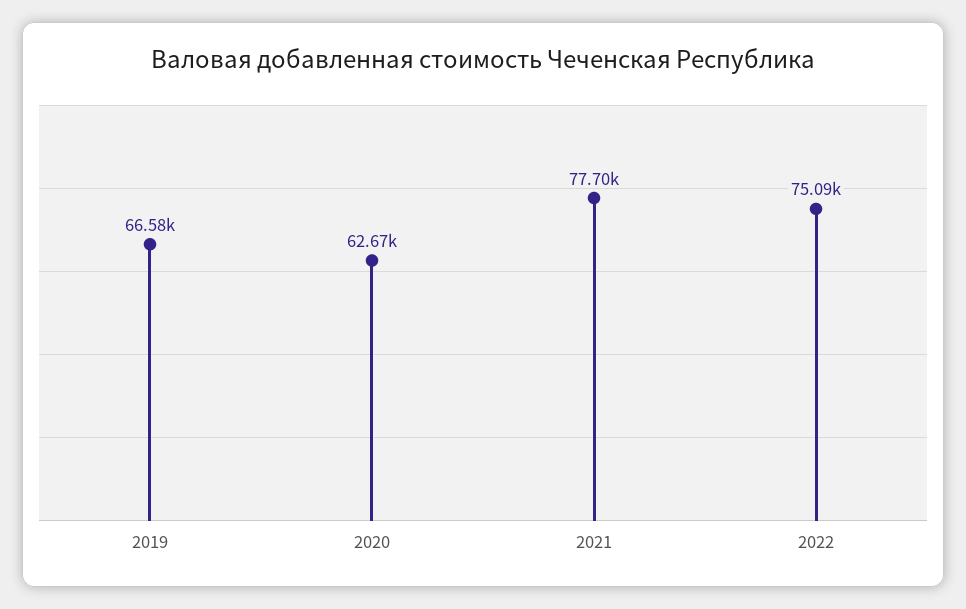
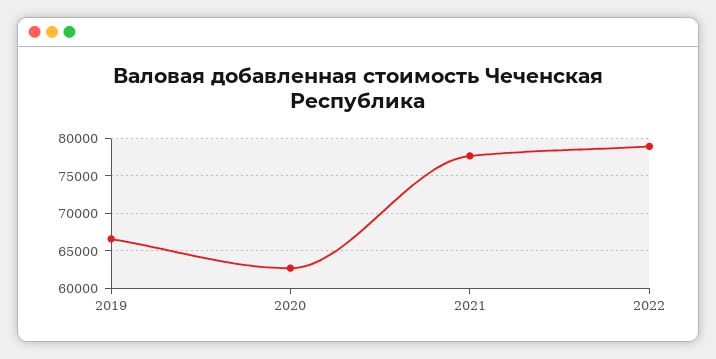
  {
    "2019": 66580,
    "2020": 62670,
    "2021": 77700,
-   "2022": 75090
+   "2022": 79000
  }

